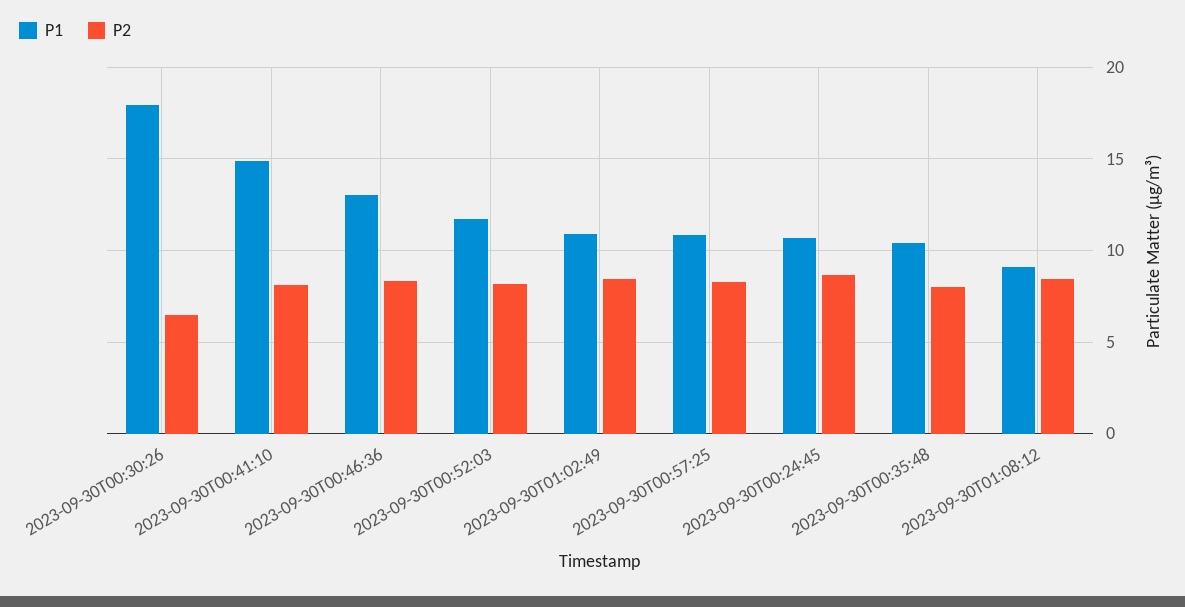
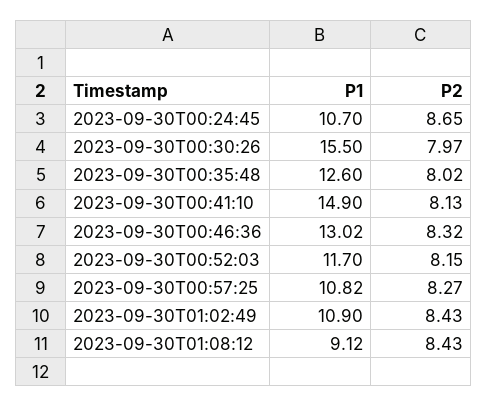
  {
    "P1": {
-     "2023-09-30T00:30:26": 18,
+     "2023-09-30T00:30:26": 15.5,
      "2023-09-30T00:41:10": 14.9,
      "2023-09-30T00:46:36": 13.02,
      "2023-09-30T00:52:03": 11.7,
      "2023-09-30T01:02:49": 10.9,
      "2023-09-30T00:57:25": 10.82,
      "2023-09-30T00:24:45": 10.7,
-     "2023-09-30T00:35:48": 10.5,
+     "2023-09-30T00:35:48": 12.6,
      "2023-09-30T01:08:12": 9.12
    },
    "P2": {
-     "2023-09-30T00:30:26": 6.5,
+     "2023-09-30T00:30:26": 7.97,
      "2023-09-30T00:41:10": 8.13,
      "2023-09-30T00:46:36": 8.32,
      "2023-09-30T00:52:03": 8.15,
      "2023-09-30T01:02:49": 8.43,
      "2023-09-30T00:57:25": 8.27,
      "2023-09-30T00:24:45": 8.65,
      "2023-09-30T00:35:48": 8.02,
      "2023-09-30T01:08:12": 8.43
    }
  }

